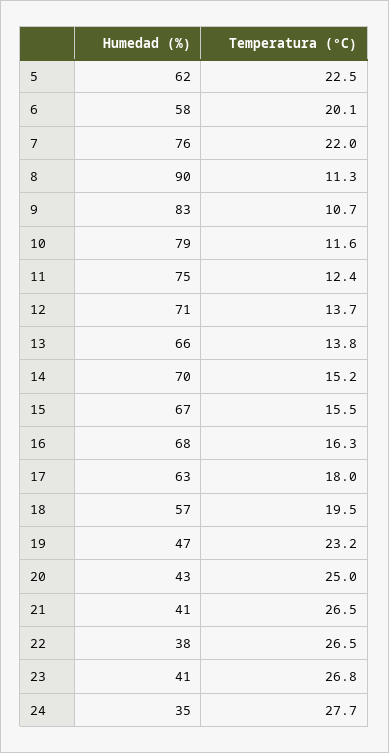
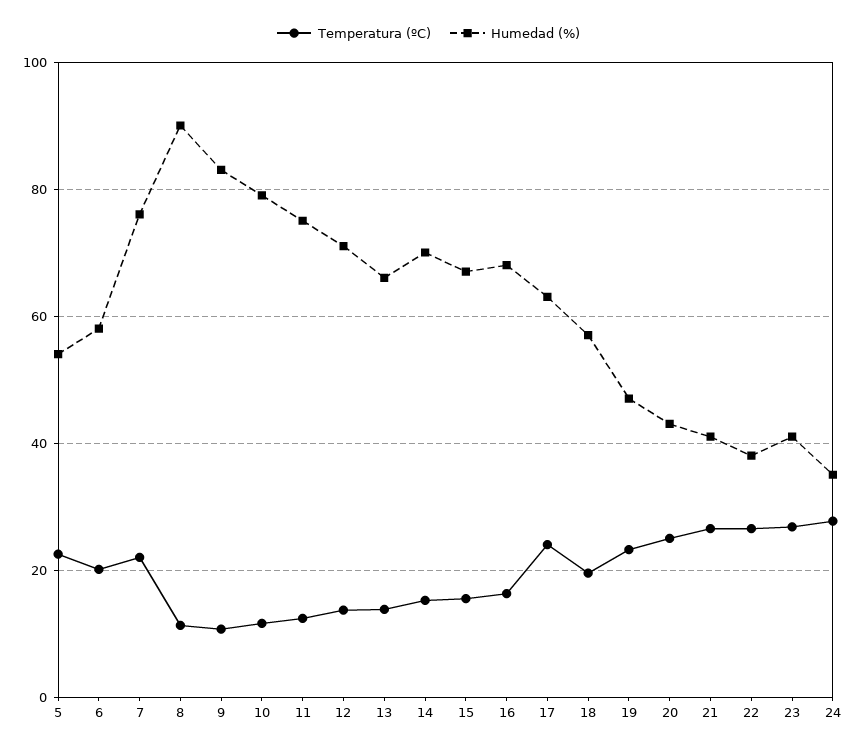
  {
    "Humedad (%)": {
-     "5": 62,
+     "5": 54,
      "6": 58,
      "7": 76,
      "8": 90,
      "9": 83,
      "10": 79,
      "11": 75,
      "12": 71,
      "13": 66,
      "14": 70,
      "15": 67,
      "16": 68,
      "17": 63,
      "18": 57,
      "19": 47,
      "20": 43,
      "21": 41,
      "22": 38,
      "23": 41,
      "24": 35
    },
    "Temperatura (ºC)": {
      "5": 22.5,
      "6": 20.1,
      "7": 22,
      "8": 11.3,
      "9": 10.7,
      "10": 11.6,
      "11": 12.4,
      "12": 13.7,
      "13": 13.8,
      "14": 15.2,
      "15": 15.5,
      "16": 16.3,
-     "17": 18,
+     "17": 24,
      "18": 19.5,
      "19": 23.2,
      "20": 25,
      "21": 26.5,
      "22": 26.5,
      "23": 26.8,
      "24": 27.7
    }
  }

